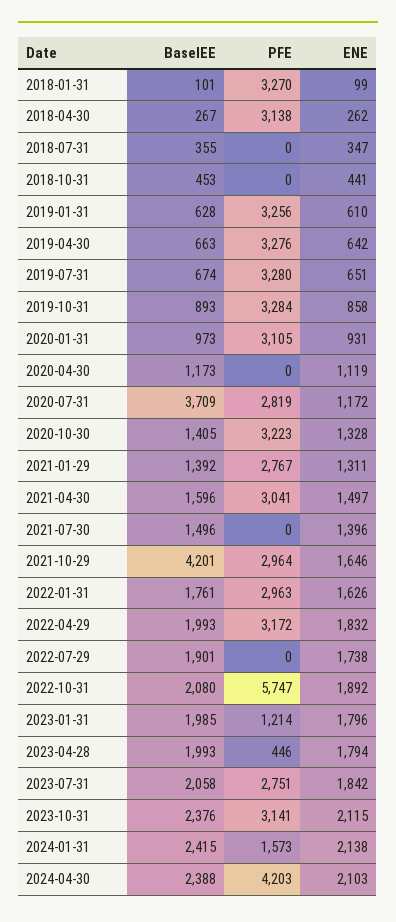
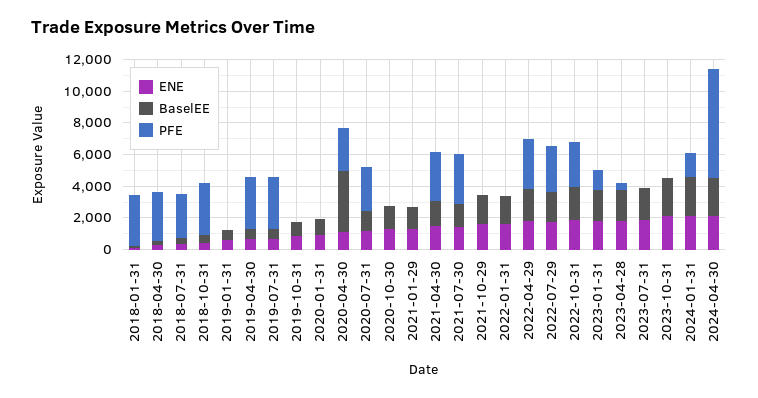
  {
    "BaselEE": {
      "2018-01-31": 101,
      "2018-04-30": 267,
      "2018-07-31": 355,
      "2018-10-31": 453,
      "2019-01-31": 628,
      "2019-04-30": 663,
      "2019-07-31": 674,
      "2019-10-31": 893,
      "2020-01-31": 973,
-     "2020-04-30": 1173,
+     "2020-04-30": 4000,
-     "2020-07-31": 3709,
+     "2020-07-31": 1000,
      "2020-10-30": 1405,
      "2021-01-29": 1392,
      "2021-04-30": 1596,
      "2021-07-30": 1496,
-     "2021-10-29": 4201,
+     "2021-10-29": 2000,
      "2022-01-31": 1761,
      "2022-04-29": 1993,
      "2022-07-29": 1901,
      "2022-10-31": 2080,
      "2023-01-31": 1985,
      "2023-04-28": 1993,
      "2023-07-31": 2058,
      "2023-10-31": 2376,
      "2024-01-31": 2415,
      "2024-04-30": 2388
    },
    "PFE": {
      "2018-01-31": 3270,
      "2018-04-30": 3138,
-     "2018-07-31": 0,
+     "2018-07-31": 3000,
-     "2018-10-31": 0,
+     "2018-10-31": 3000,
-     "2019-01-31": 3256,
+     "2019-01-31": 0,
      "2019-04-30": 3276,
      "2019-07-31": 3280,
-     "2019-10-31": 3284,
+     "2019-10-31": 0,
-     "2020-01-31": 3105,
+     "2020-01-31": 0,
-     "2020-04-30": 0,
+     "2020-04-30": 3000,
      "2020-07-31": 2819,
-     "2020-10-30": 3223,
+     "2020-10-30": 0,
-     "2021-01-29": 2767,
+     "2021-01-29": 0,
      "2021-04-30": 3041,
-     "2021-07-30": 0,
+     "2021-07-30": 3000,
-     "2021-10-29": 2964,
+     "2021-10-29": 0,
-     "2022-01-31": 2963,
+     "2022-01-31": 0,
      "2022-04-29": 3172,
-     "2022-07-29": 0,
+     "2022-07-29": 3000,
-     "2022-10-31": 5747,
+     "2022-10-31": 3000,
      "2023-01-31": 1214,
      "2023-04-28": 446,
-     "2023-07-31": 2751,
+     "2023-07-31": 0,
-     "2023-10-31": 3141,
+     "2023-10-31": 0,
      "2024-01-31": 1573,
-     "2024-04-30": 4203
+     "2024-04-30": 7000
    },
    "ENE": {
      "2018-01-31": 99,
      "2018-04-30": 262,
      "2018-07-31": 347,
      "2018-10-31": 441,
      "2019-01-31": 610,
      "2019-04-30": 642,
      "2019-07-31": 651,
      "2019-10-31": 858,
      "2020-01-31": 931,
      "2020-04-30": 1119,
      "2020-07-31": 1172,
      "2020-10-30": 1328,
      "2021-01-29": 1311,
      "2021-04-30": 1497,
      "2021-07-30": 1396,
      "2021-10-29": 1646,
      "2022-01-31": 1626,
      "2022-04-29": 1832,
      "2022-07-29": 1738,
      "2022-10-31": 1892,
      "2023-01-31": 1796,
      "2023-04-28": 1794,
      "2023-07-31": 1842,
      "2023-10-31": 2115,
      "2024-01-31": 2138,
      "2024-04-30": 2103
    }
  }

